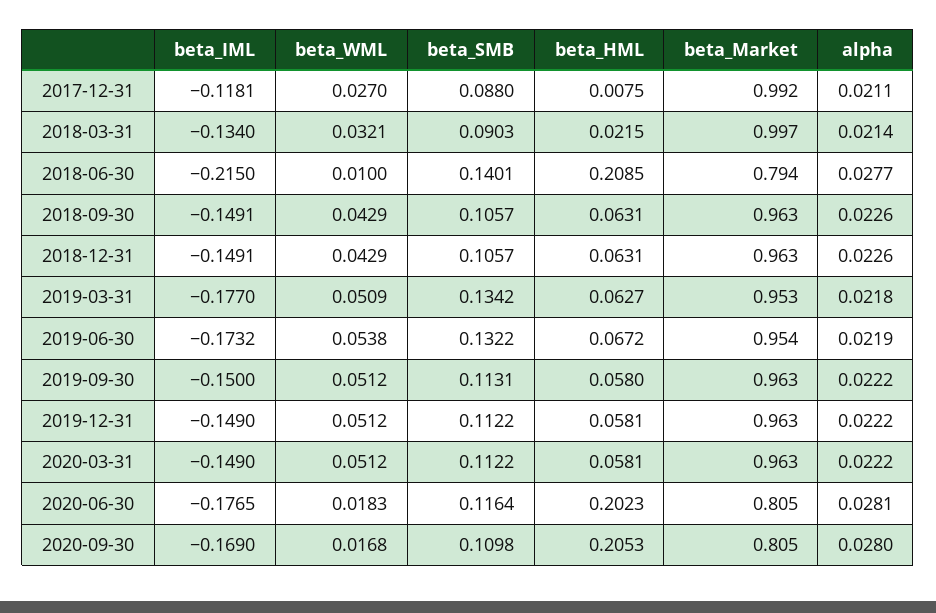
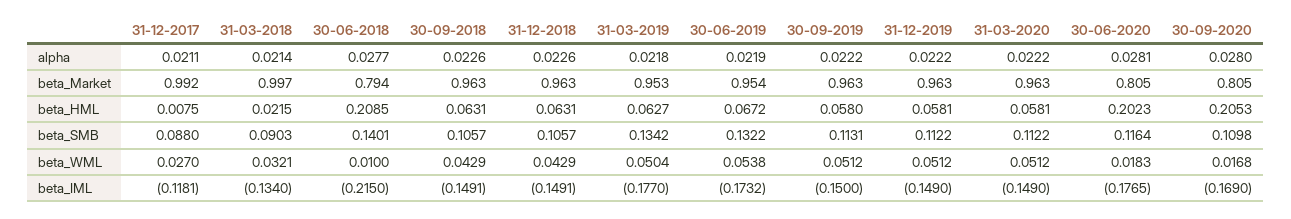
  {
    "beta_IML": {
      "2017-12-31": -0.1181,
      "2018-03-31": -0.134,
      "2018-06-30": -0.215,
      "2018-09-30": -0.1491,
      "2018-12-31": -0.1491,
      "2019-03-31": -0.177,
      "2019-06-30": -0.1732,
      "2019-09-30": -0.15,
      "2019-12-31": -0.149,
      "2020-03-31": -0.149,
      "2020-06-30": -0.1765,
      "2020-09-30": -0.169
    },
    "beta_WML": {
      "2017-12-31": 0.027,
      "2018-03-31": 0.0321,
      "2018-06-30": 0.01,
      "2018-09-30": 0.0429,
      "2018-12-31": 0.0429,
-     "2019-03-31": 0.0509,
+     "2019-03-31": 0.0504,
      "2019-06-30": 0.0538,
      "2019-09-30": 0.0512,
      "2019-12-31": 0.0512,
      "2020-03-31": 0.0512,
      "2020-06-30": 0.0183,
      "2020-09-30": 0.0168
    },
    "beta_SMB": {
      "2017-12-31": 0.088,
      "2018-03-31": 0.0903,
      "2018-06-30": 0.1401,
      "2018-09-30": 0.1057,
      "2018-12-31": 0.1057,
      "2019-03-31": 0.1342,
      "2019-06-30": 0.1322,
      "2019-09-30": 0.1131,
      "2019-12-31": 0.1122,
      "2020-03-31": 0.1122,
      "2020-06-30": 0.1164,
      "2020-09-30": 0.1098
    },
    "beta_HML": {
      "2017-12-31": 0.0075,
      "2018-03-31": 0.0215,
      "2018-06-30": 0.2085,
      "2018-09-30": 0.0631,
      "2018-12-31": 0.0631,
      "2019-03-31": 0.0627,
      "2019-06-30": 0.0672,
      "2019-09-30": 0.058,
      "2019-12-31": 0.0581,
      "2020-03-31": 0.0581,
      "2020-06-30": 0.2023,
      "2020-09-30": 0.2053
    },
    "beta_Market": {
      "2017-12-31": 0.992,
      "2018-03-31": 0.997,
      "2018-06-30": 0.794,
      "2018-09-30": 0.963,
      "2018-12-31": 0.963,
      "2019-03-31": 0.953,
      "2019-06-30": 0.954,
      "2019-09-30": 0.963,
      "2019-12-31": 0.963,
      "2020-03-31": 0.963,
      "2020-06-30": 0.805,
      "2020-09-30": 0.805
    },
    "alpha": {
      "2017-12-31": 0.0211,
      "2018-03-31": 0.0214,
      "2018-06-30": 0.0277,
      "2018-09-30": 0.0226,
      "2018-12-31": 0.0226,
      "2019-03-31": 0.0218,
      "2019-06-30": 0.0219,
      "2019-09-30": 0.0222,
      "2019-12-31": 0.0222,
      "2020-03-31": 0.0222,
      "2020-06-30": 0.0281,
      "2020-09-30": 0.028
    }
  }

